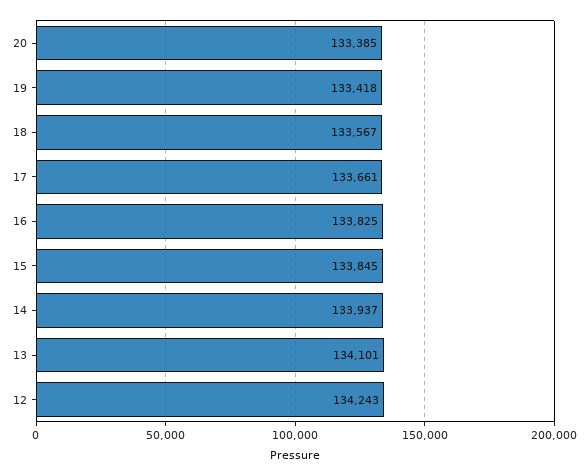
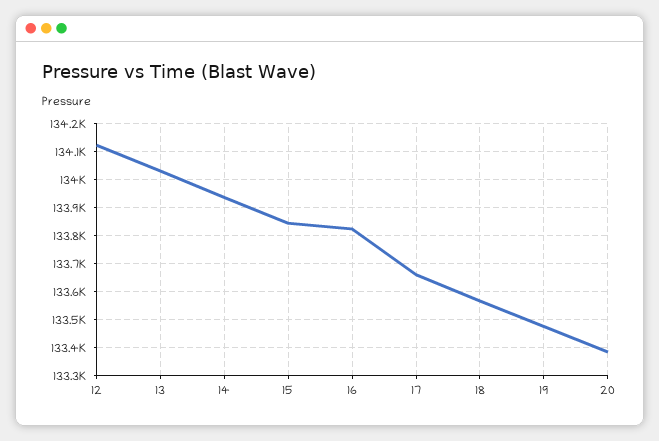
  {
    "20": 133385,
-   "19": 133418,
+   "19": 133475,
    "18": 133567,
    "17": 133661,
    "16": 133825,
    "15": 133845,
    "14": 133937,
-   "13": 134101,
+   "13": 134025,
-   "12": 134243
+   "12": 134125
  }

